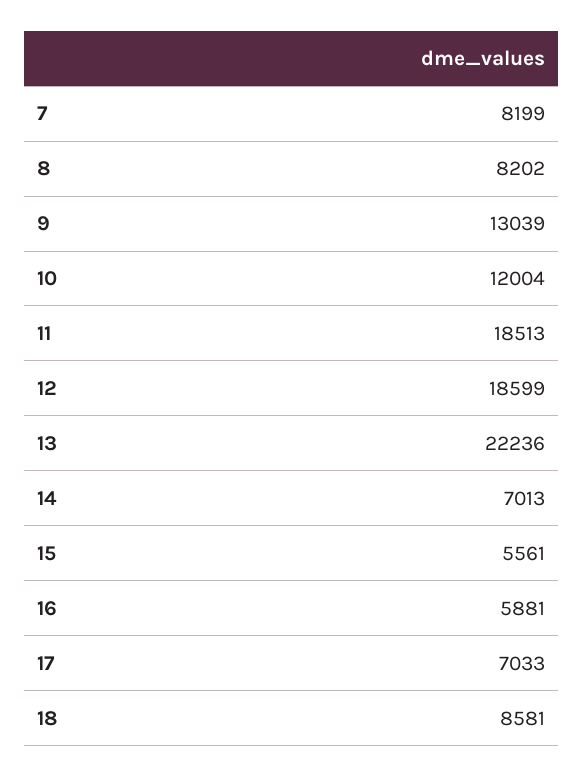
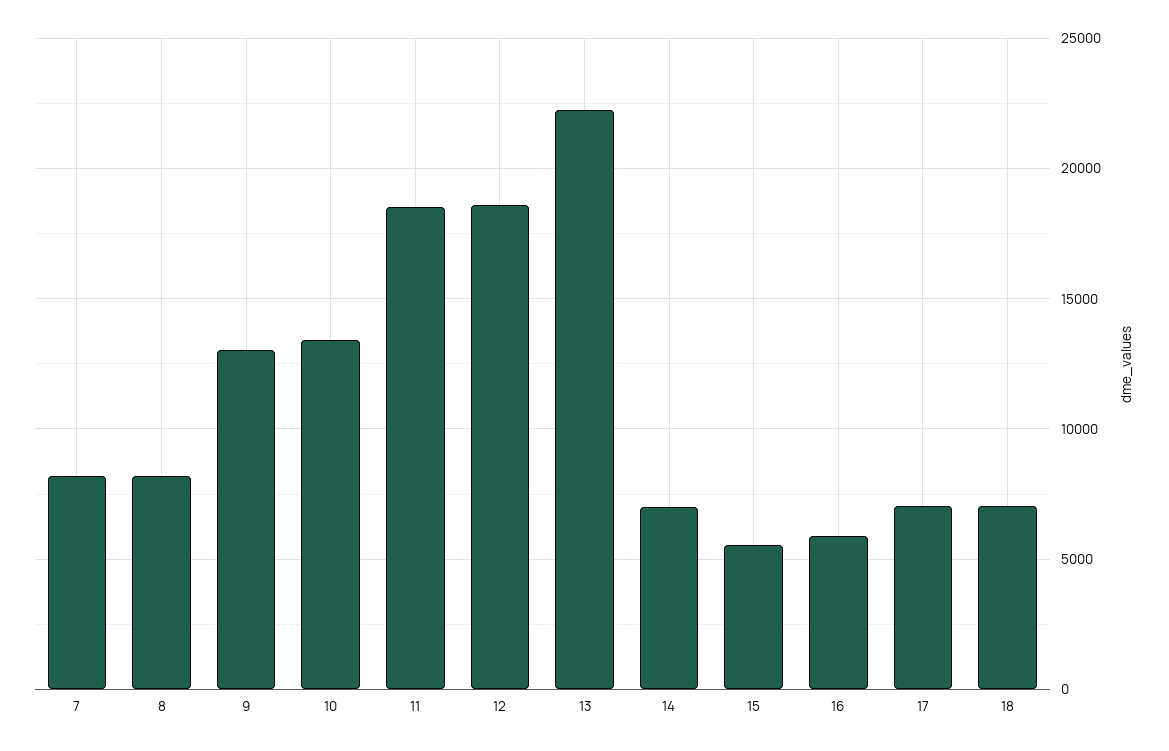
  {
    "7": 8199,
    "8": 8202,
    "9": 13039,
-   "10": 12004,
+   "10": 13500,
    "11": 18513,
    "12": 18599,
    "13": 22236,
    "14": 7013,
    "15": 5561,
    "16": 5881,
    "17": 7033,
-   "18": 8581
+   "18": 7000
  }

